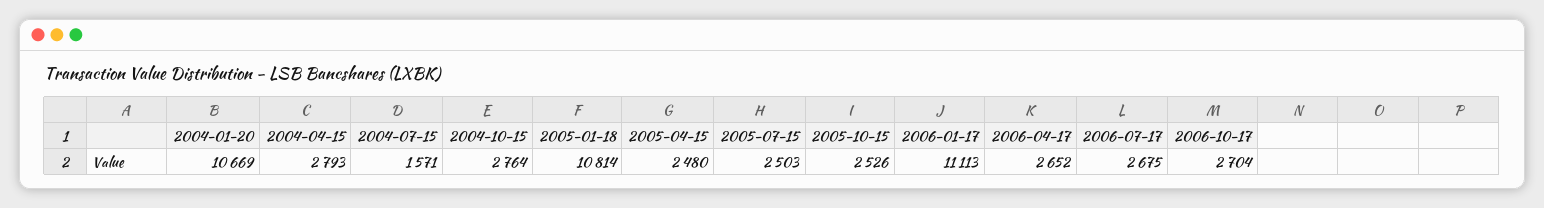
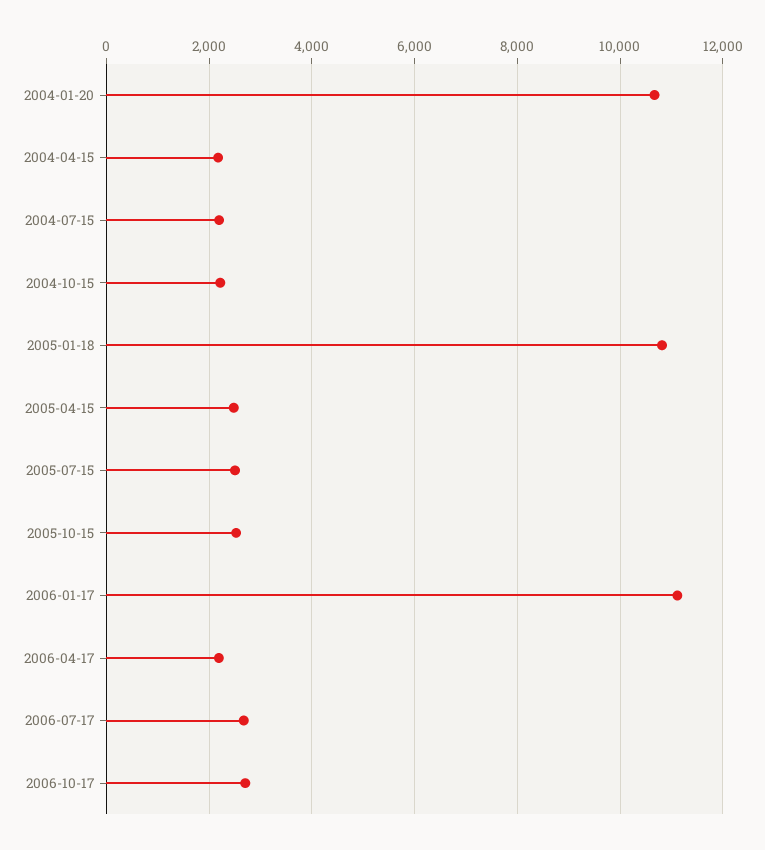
  {
    "2004-01-20": 10669,
-   "2004-04-15": 2793,
+   "2004-04-15": 2200,
-   "2004-07-15": 1571,
+   "2004-07-15": 2200,
-   "2004-10-15": 2764,
+   "2004-10-15": 2200,
    "2005-01-18": 10814,
    "2005-04-15": 2480,
    "2005-07-15": 2503,
    "2005-10-15": 2526,
    "2006-01-17": 11113,
-   "2006-04-17": 2652,
+   "2006-04-17": 2200,
    "2006-07-17": 2675,
    "2006-10-17": 2704
  }

